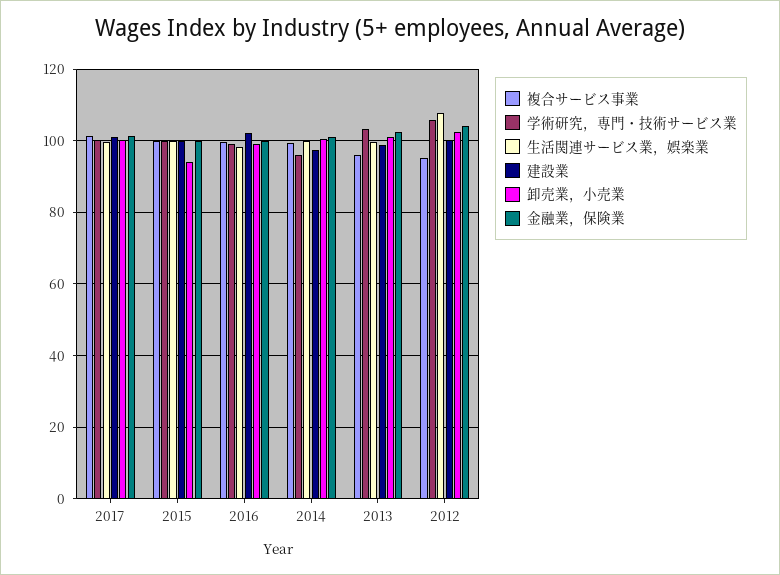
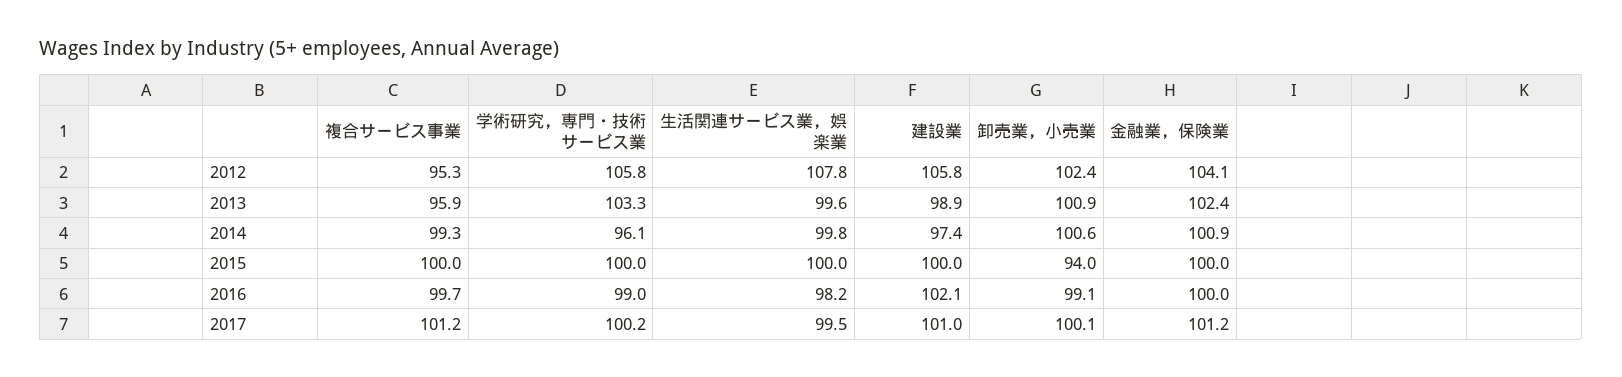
  {
    "複合サービス事業": {
      "2017": 101.2,
      "2015": 100,
      "2016": 99.7,
      "2014": 99.3,
      "2013": 95.9,
      "2012": 95.3
    },
    "学術研究，専門・技術サービス業": {
      "2017": 100.2,
      "2015": 100,
      "2016": 99,
      "2014": 96.1,
      "2013": 103.3,
      "2012": 105.8
    },
    "生活関連サービス業，娯楽業": {
      "2017": 99.5,
      "2015": 100,
      "2016": 98.2,
      "2014": 99.8,
      "2013": 99.6,
      "2012": 107.8
    },
    "建設業": {
      "2017": 101,
      "2015": 100,
      "2016": 102.1,
      "2014": 97.4,
      "2013": 98.9,
-     "2012": 100
+     "2012": 105.8
    },
    "卸売業，小売業": {
      "2017": 100.1,
      "2015": 94,
      "2016": 99.1,
      "2014": 100.6,
      "2013": 100.9,
      "2012": 102.4
    },
    "金融業，保険業": {
      "2017": 101.2,
      "2015": 100,
      "2016": 100,
      "2014": 100.9,
      "2013": 102.4,
      "2012": 104.1
    }
  }

